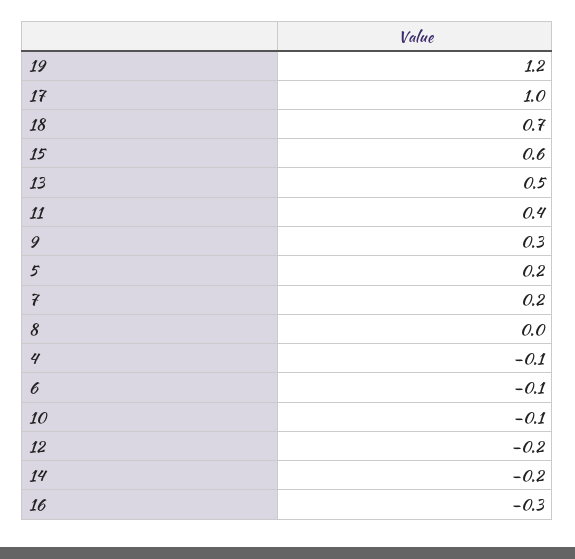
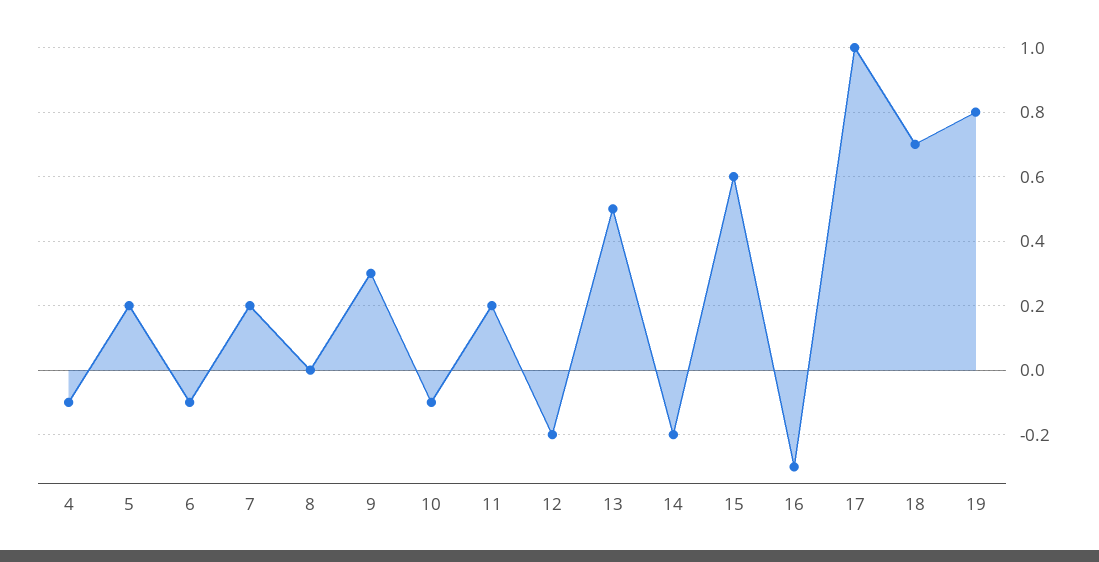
  {
-   "19": 1.2,
+   "19": 0.8,
    "17": 1,
    "18": 0.7,
    "15": 0.6,
    "13": 0.5,
-   "11": 0.4,
+   "11": 0.2,
    "9": 0.3,
    "5": 0.2,
    "7": 0.2,
    "8": 0,
    "4": -0.1,
    "6": -0.1,
    "10": -0.1,
    "12": -0.2,
    "14": -0.2,
    "16": -0.3
  }

